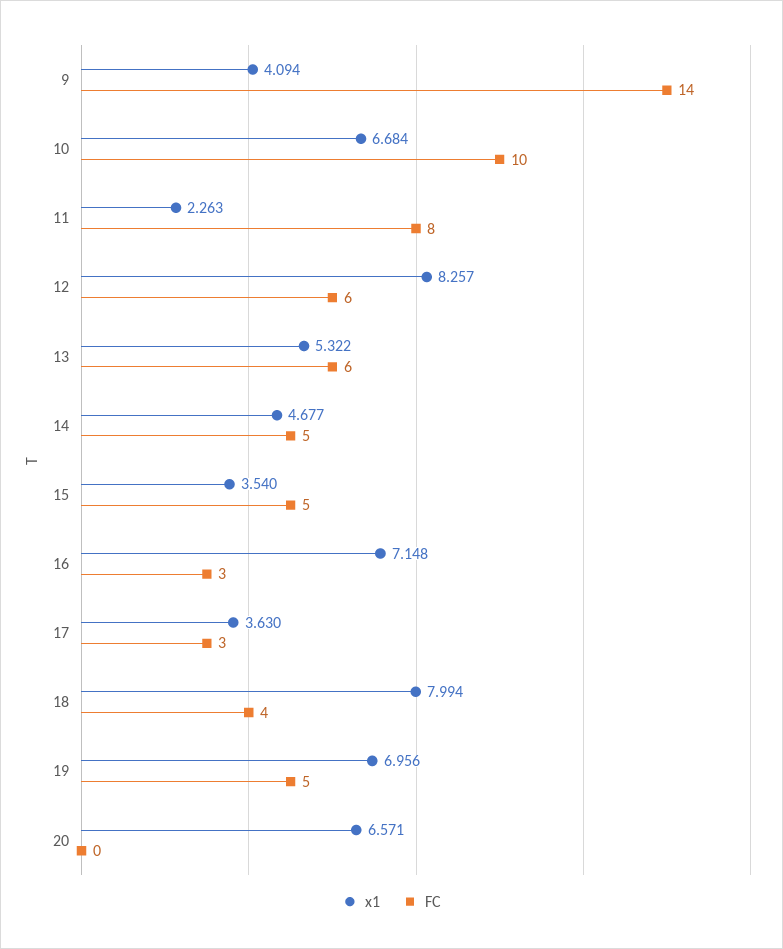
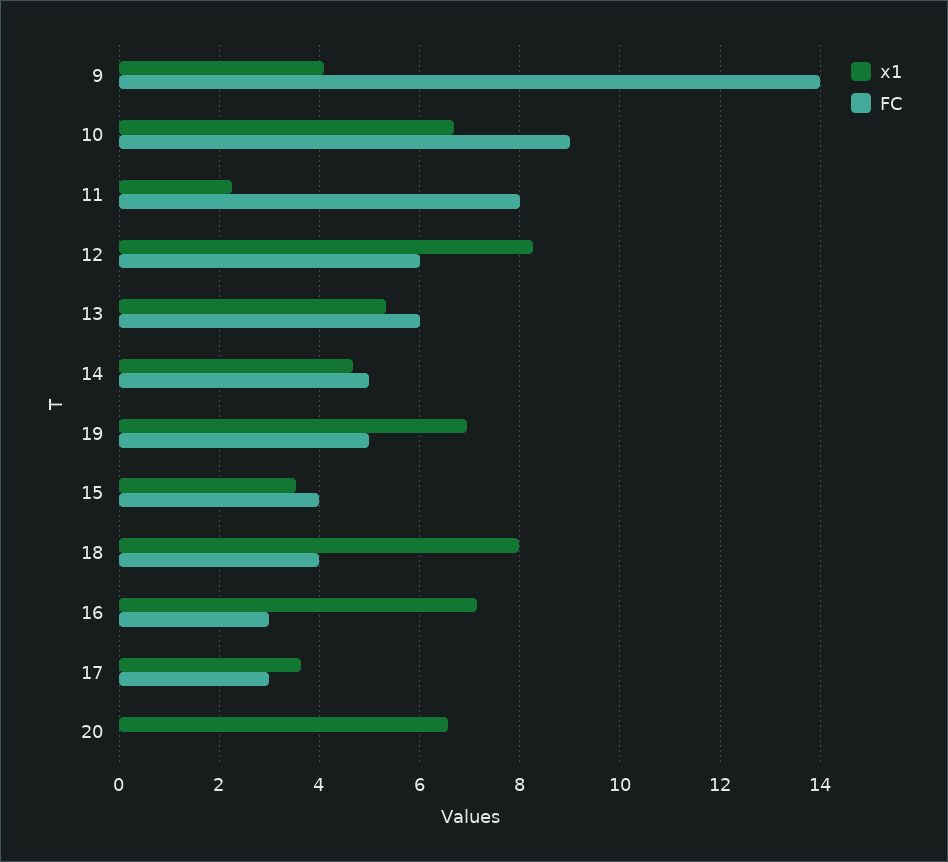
  {
    "x1": {
      "9": 4.094,
      "10": 6.684,
      "11": 2.263,
      "12": 8.257,
      "13": 5.322,
      "14": 4.677,
      "15": 3.54,
      "16": 7.148,
      "17": 3.63,
      "18": 7.994,
      "19": 6.956,
      "20": 6.571
    },
    "FC": {
      "9": 14,
-     "10": 10,
+     "10": 9,
      "11": 8,
      "12": 6,
      "13": 6,
      "14": 5,
-     "15": 5,
+     "15": 4,
      "16": 3,
      "17": 3,
      "18": 4,
      "19": 5,
      "20": 0
    }
  }

